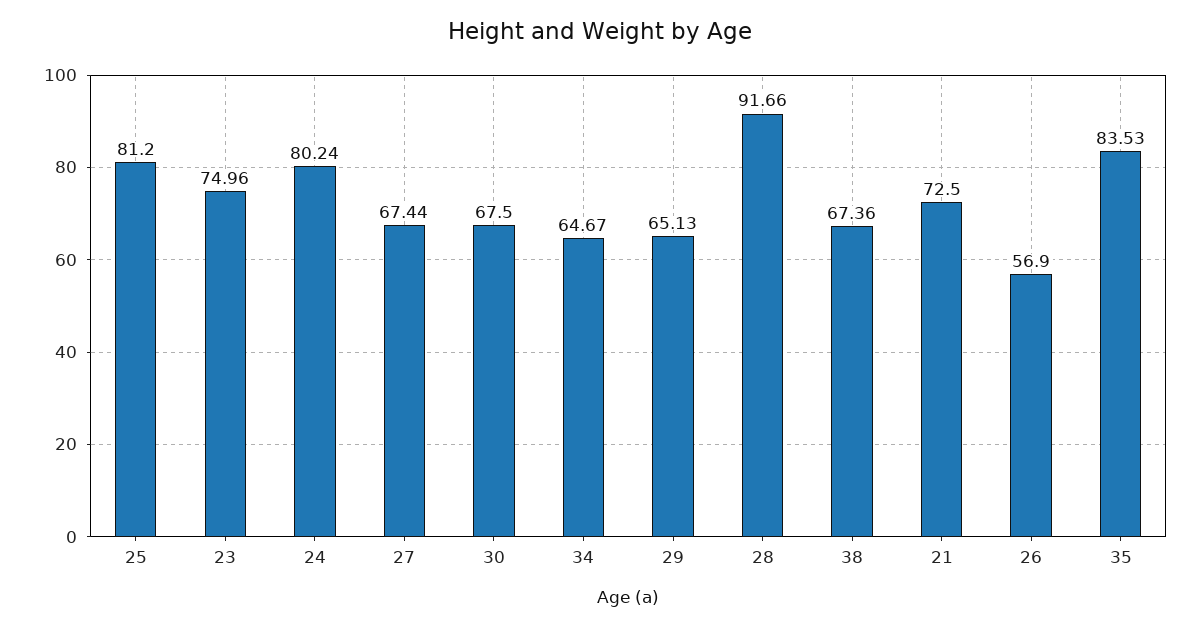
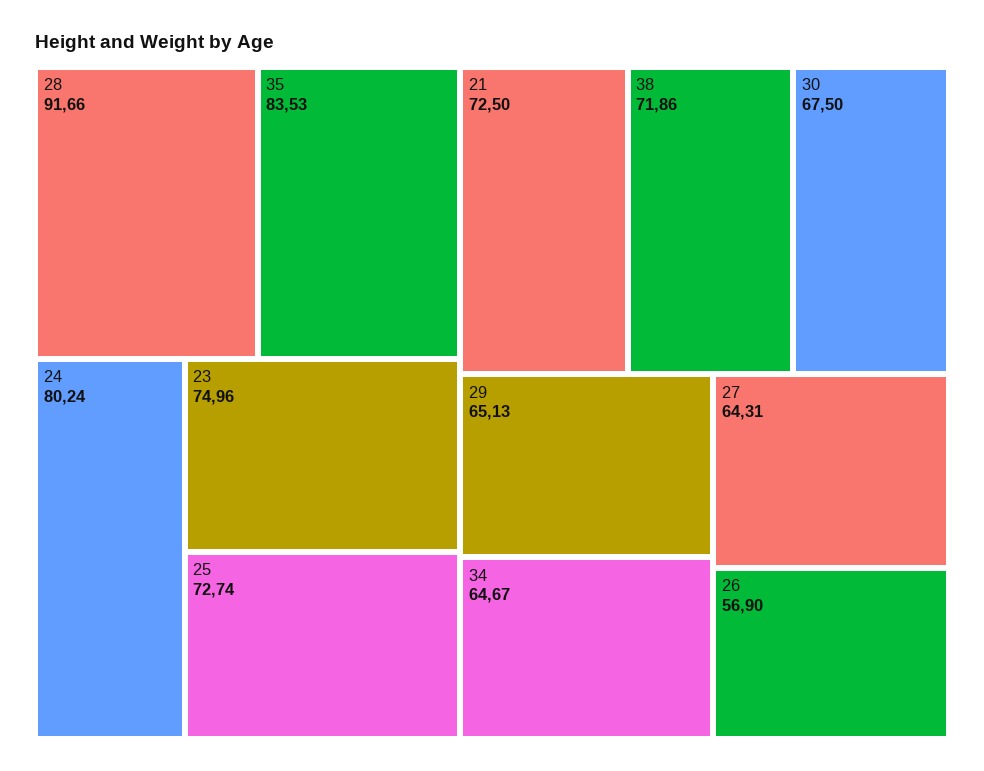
  {
-   "25": 81.2,
+   "25": 72.74,
    "23": 74.96,
    "24": 80.24,
-   "27": 67.44,
+   "27": 64.31,
    "30": 67.5,
    "34": 64.67,
    "29": 65.13,
    "28": 91.66,
-   "38": 67.36,
+   "38": 71.86,
    "21": 72.5,
    "26": 56.9,
    "35": 83.53
  }

